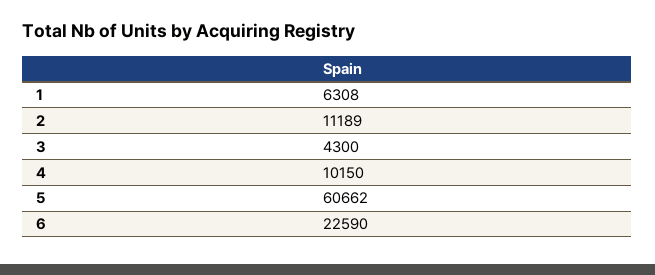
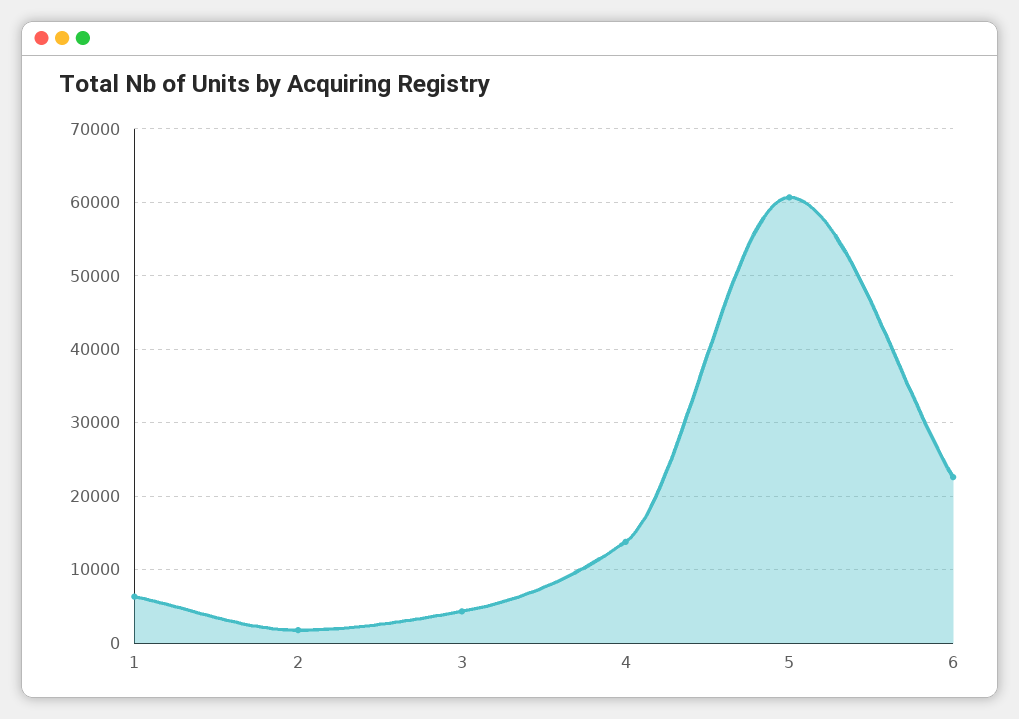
  {
    "1": 6308,
-   "2": 11189,
+   "2": 2000,
    "3": 4300,
-   "4": 10150,
+   "4": 14000,
    "5": 60662,
    "6": 22590
  }

